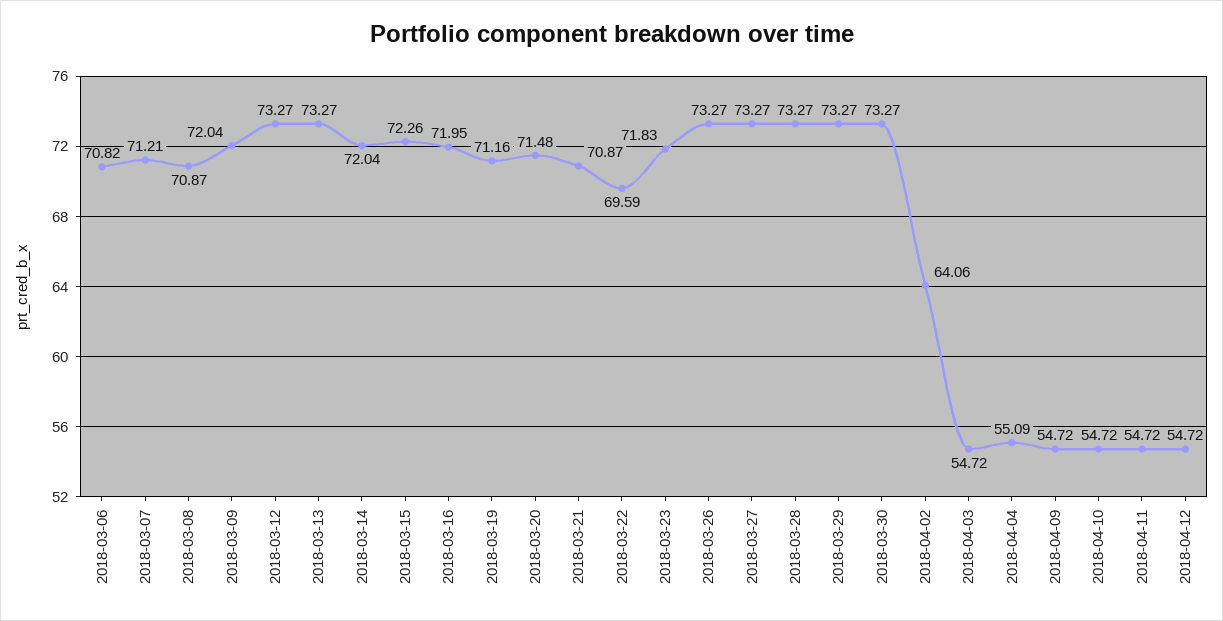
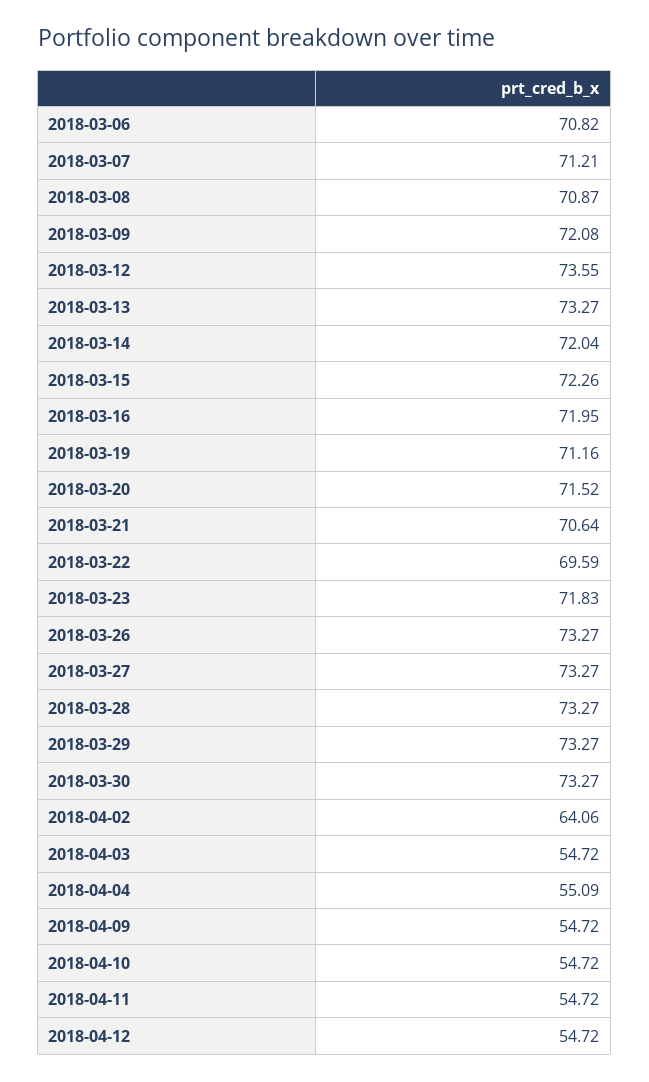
  {
    "2018-03-06": 70.82,
    "2018-03-07": 71.21,
    "2018-03-08": 70.87,
-   "2018-03-09": 72.04,
+   "2018-03-09": 72.08,
-   "2018-03-12": 73.27,
+   "2018-03-12": 73.55,
    "2018-03-13": 73.27,
    "2018-03-14": 72.04,
    "2018-03-15": 72.26,
    "2018-03-16": 71.95,
    "2018-03-19": 71.16,
-   "2018-03-20": 71.48,
+   "2018-03-20": 71.52,
-   "2018-03-21": 70.87,
+   "2018-03-21": 70.64,
    "2018-03-22": 69.59,
    "2018-03-23": 71.83,
    "2018-03-26": 73.27,
    "2018-03-27": 73.27,
    "2018-03-28": 73.27,
    "2018-03-29": 73.27,
    "2018-03-30": 73.27,
    "2018-04-02": 64.06,
    "2018-04-03": 54.72,
    "2018-04-04": 55.09,
    "2018-04-09": 54.72,
    "2018-04-10": 54.72,
    "2018-04-11": 54.72,
    "2018-04-12": 54.72
  }

